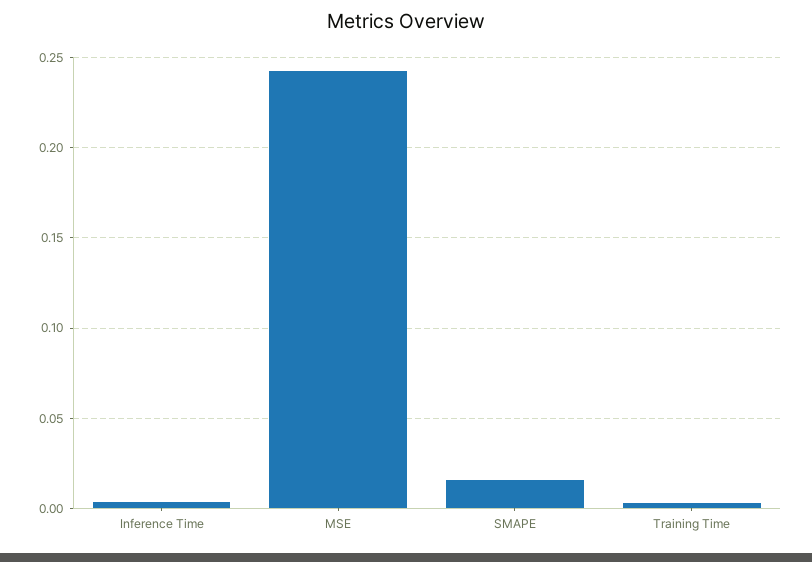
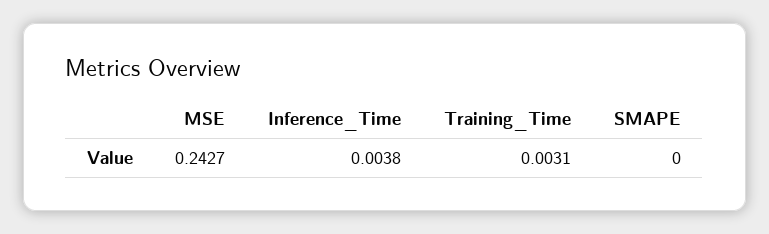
  {
    "Inference Time": 0.0038,
    "MSE": 0.2427,
-   "SMAPE": 0.015,
+   "SMAPE": 0,
    "Training Time": 0.0031
  }

